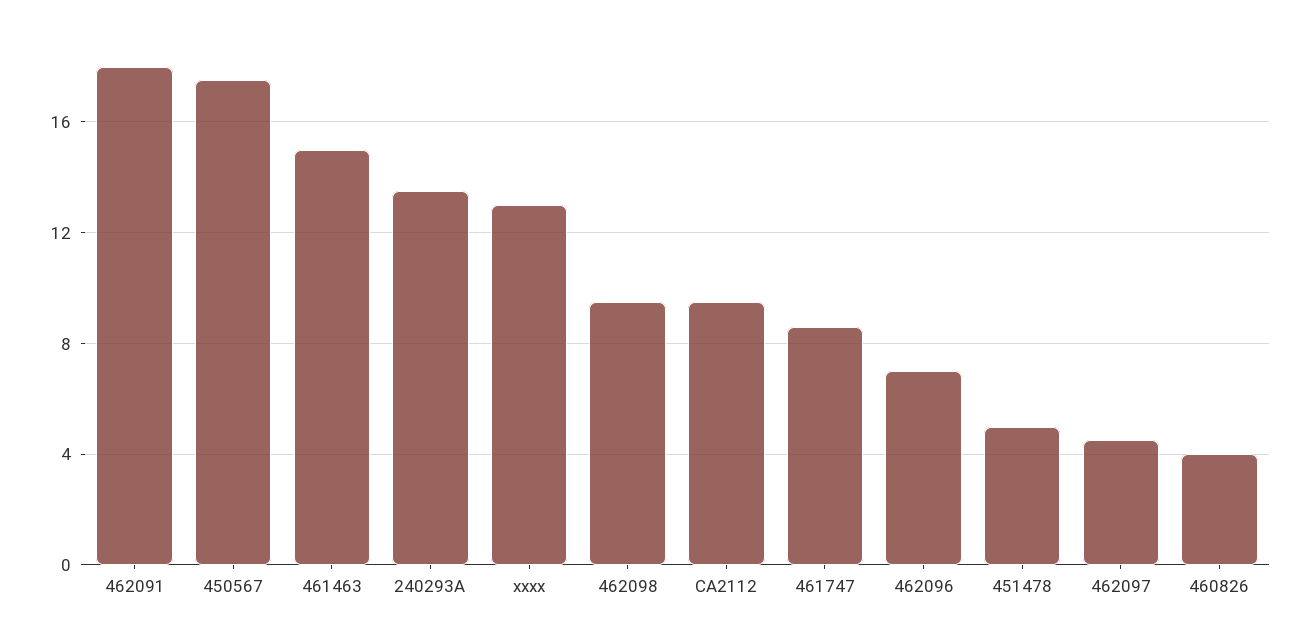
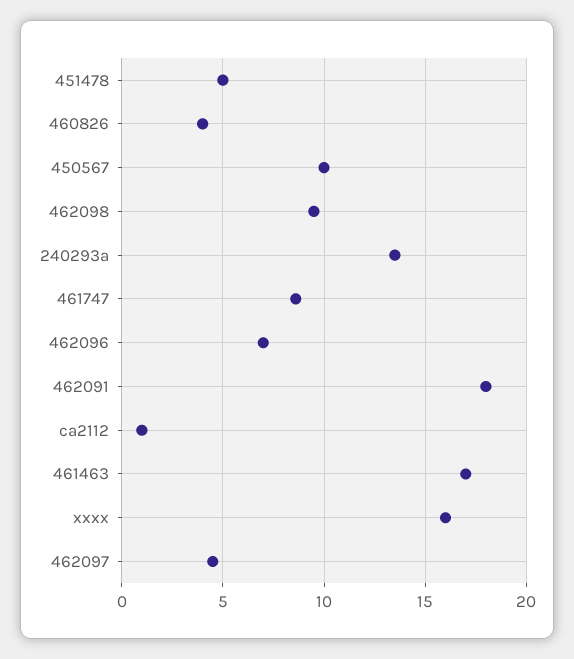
  {
    "462091": 18,
-   "450567": 17.5,
+   "450567": 10,
-   "461463": 15,
+   "461463": 17,
    "240293A": 13.5,
-   "xxxx": 13,
+   "xxxx": 16,
    "462098": 9.5,
-   "CA2112": 9.5,
+   "CA2112": 1,
    "461747": 8.5,
    "462096": 7,
    "451478": 5,
    "462097": 4.5,
    "460826": 4
  }

